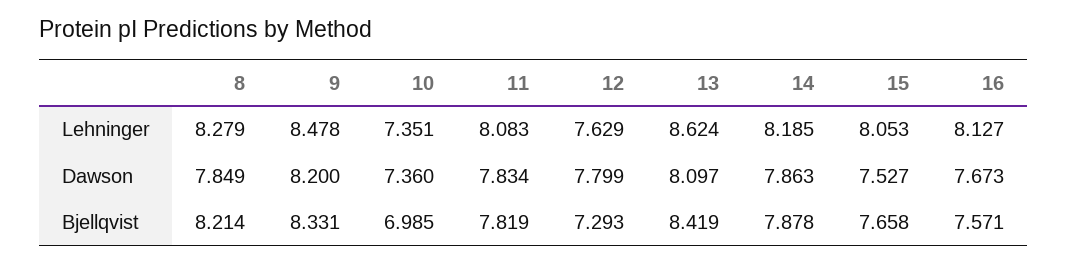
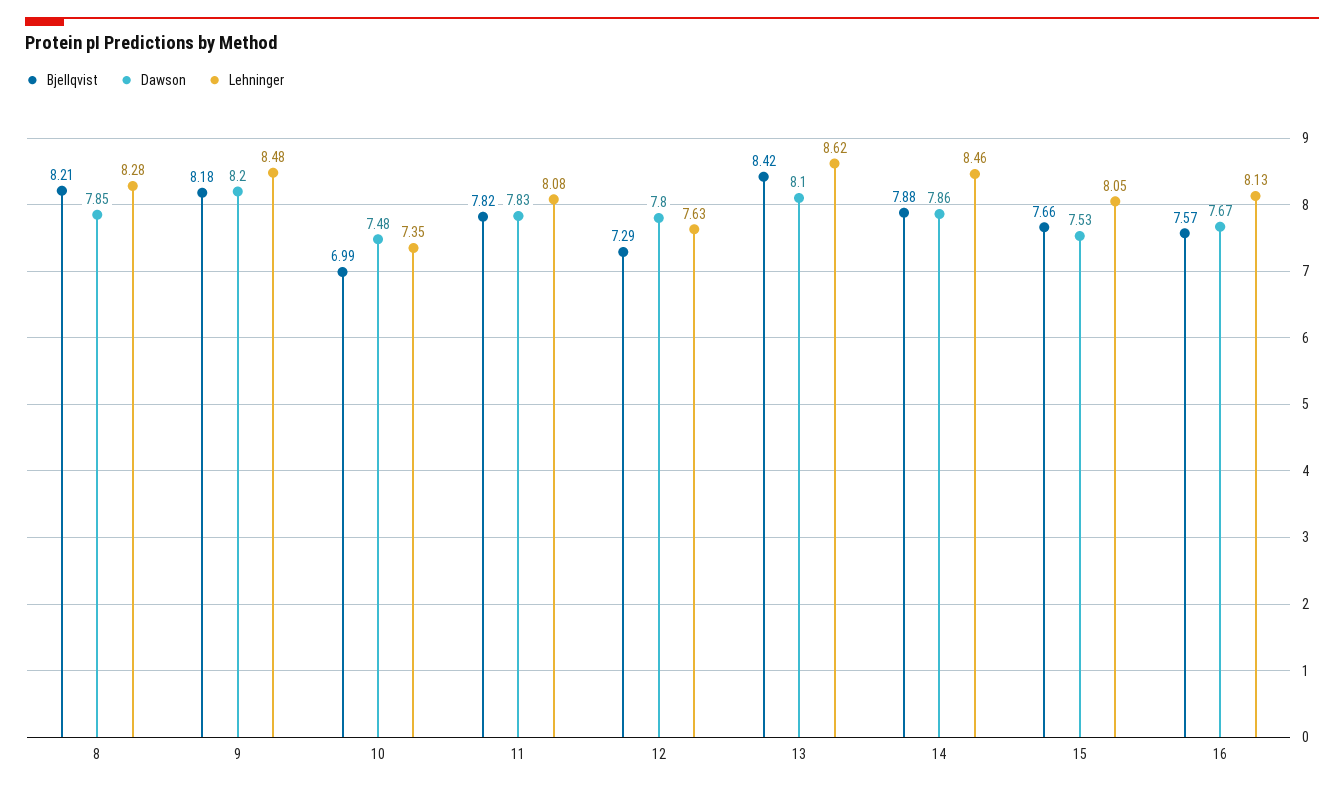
  {
    "Lehninger": {
      "8": 8.279,
      "9": 8.478,
      "10": 7.351,
      "11": 8.083,
      "12": 7.629,
      "13": 8.624,
-     "14": 8.185,
+     "14": 8.46,
      "15": 8.053,
      "16": 8.127
    },
    "Dawson": {
      "8": 7.849,
      "9": 8.2,
-     "10": 7.36,
+     "10": 7.48,
      "11": 7.834,
      "12": 7.799,
      "13": 8.097,
      "14": 7.863,
      "15": 7.527,
      "16": 7.673
    },
    "Bjellqvist": {
      "8": 8.214,
-     "9": 8.331,
+     "9": 8.18,
      "10": 6.985,
      "11": 7.819,
      "12": 7.293,
      "13": 8.419,
      "14": 7.878,
      "15": 7.658,
      "16": 7.571
    }
  }

